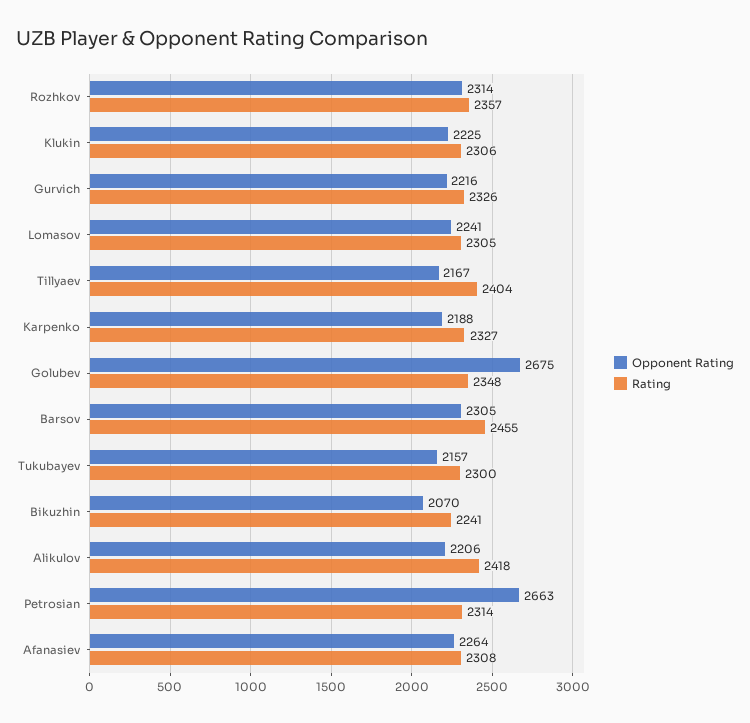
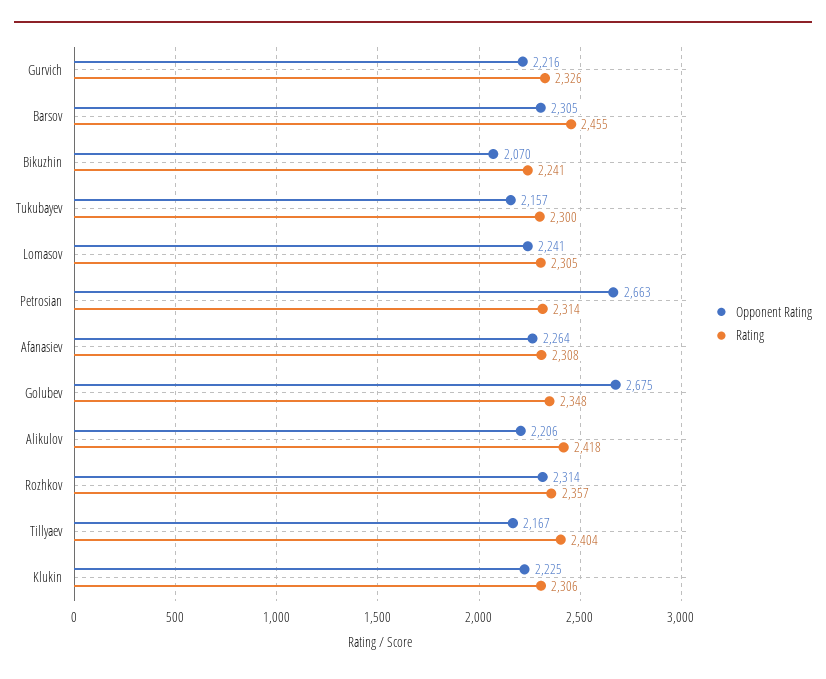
  {
    "Opponent Rating": {
      "Rozhkov": 2314,
      "Klukin": 2225,
      "Gurvich": 2216,
      "Lomasov": 2241,
      "Tillyaev": 2167,
-     "Karpenko": 2188,
      "Golubev": 2675,
      "Barsov": 2305,
      "Tukubayev": 2157,
      "Bikuzhin": 2070,
      "Alikulov": 2206,
      "Petrosian": 2663,
      "Afanasiev": 2264
    },
    "Rating": {
      "Rozhkov": 2357,
      "Klukin": 2306,
      "Gurvich": 2326,
      "Lomasov": 2305,
      "Tillyaev": 2404,
-     "Karpenko": 2327,
      "Golubev": 2348,
      "Barsov": 2455,
      "Tukubayev": 2300,
      "Bikuzhin": 2241,
      "Alikulov": 2418,
      "Petrosian": 2314,
      "Afanasiev": 2308
    }
  }

